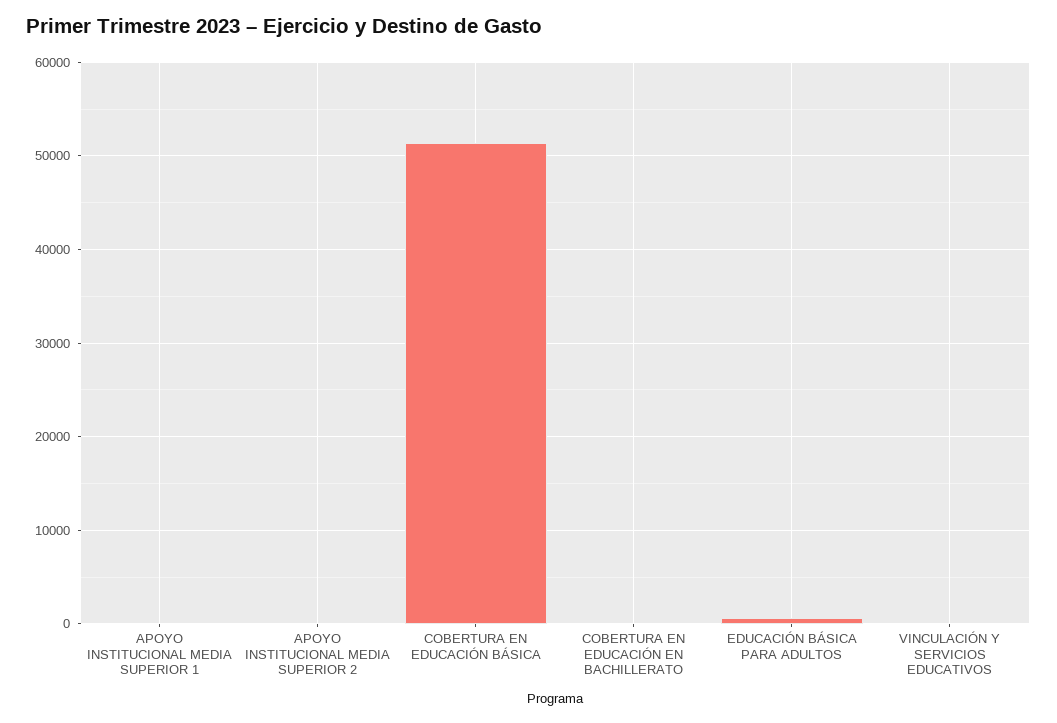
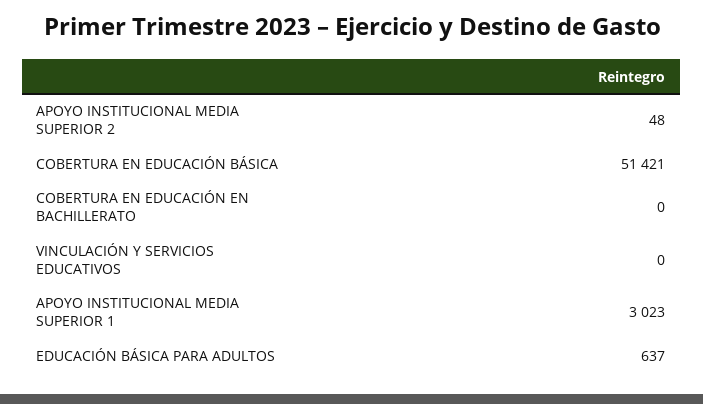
  {
-   "APOYO INSTITUCIONAL MEDIA SUPERIOR 1": 0,
+   "APOYO INSTITUCIONAL MEDIA SUPERIOR 1": 3023,
    "APOYO INSTITUCIONAL MEDIA SUPERIOR 2": 48,
    "COBERTURA EN EDUCACIÓN BÁSICA": 51421,
    "COBERTURA EN EDUCACIÓN EN BACHILLERATO": 0,
    "EDUCACIÓN BÁSICA PARA ADULTOS": 637,
    "VINCULACIÓN Y SERVICIOS EDUCATIVOS": 0
  }

